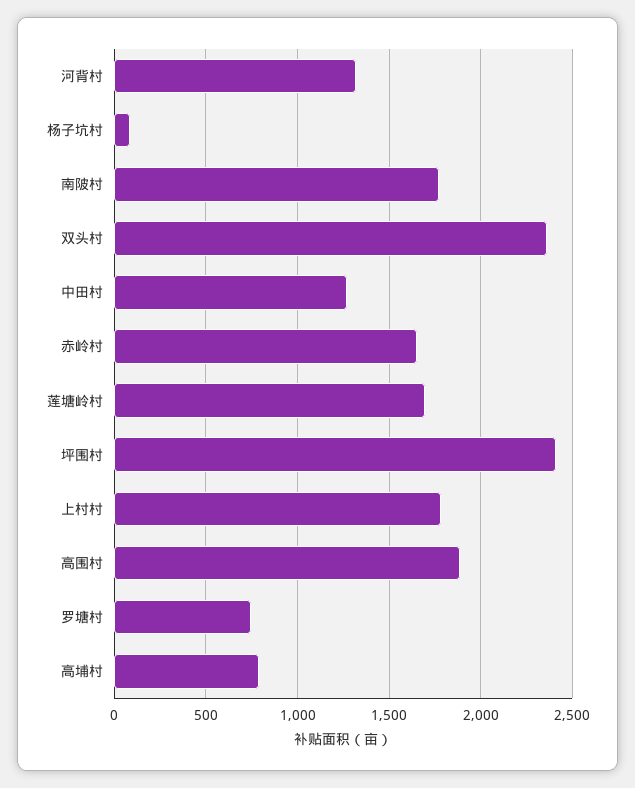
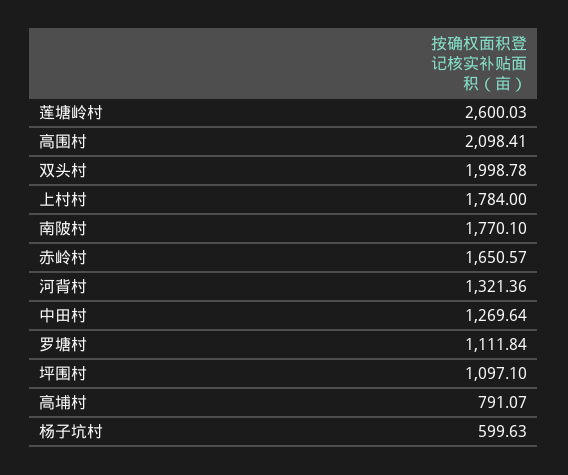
  {
    "河背村": 1321.36,
-   "杨子坑村": 100,
+   "杨子坑村": 599.63,
    "南陂村": 1770.1,
-   "双头村": 2350,
+   "双头村": 1998.78,
    "中田村": 1269.64,
    "赤岭村": 1650.57,
-   "莲塘岭村": 1700,
+   "莲塘岭村": 2600.03,
-   "坪围村": 2400,
+   "坪围村": 1097.1,
    "上村村": 1784,
-   "高围村": 1900,
+   "高围村": 2098.41,
-   "罗塘村": 750,
+   "罗塘村": 1111.84,
    "高埔村": 791.07
  }

